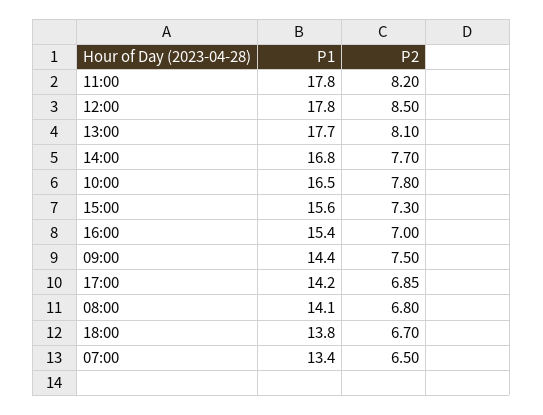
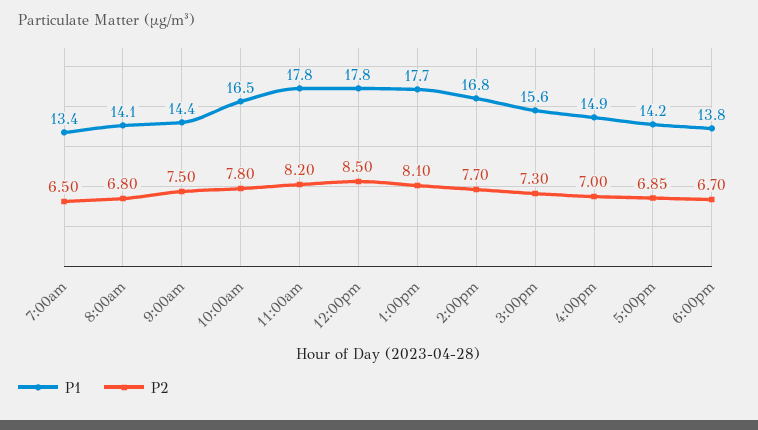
  {
    "P1": {
      "11:00": 17.8,
      "12:00": 17.8,
      "13:00": 17.7,
      "14:00": 16.8,
      "10:00": 16.5,
      "15:00": 15.6,
-     "16:00": 15.4,
+     "16:00": 14.9,
      "09:00": 14.4,
      "17:00": 14.2,
      "08:00": 14.1,
      "18:00": 13.8,
      "07:00": 13.4
    },
    "P2": {
      "11:00": 8.2,
      "12:00": 8.5,
      "13:00": 8.1,
      "14:00": 7.7,
      "10:00": 7.8,
      "15:00": 7.3,
      "16:00": 7,
      "09:00": 7.5,
      "17:00": 6.85,
      "08:00": 6.8,
      "18:00": 6.7,
      "07:00": 6.5
    }
  }

